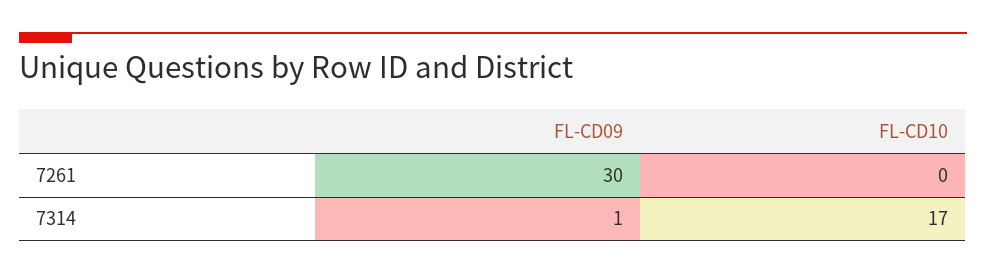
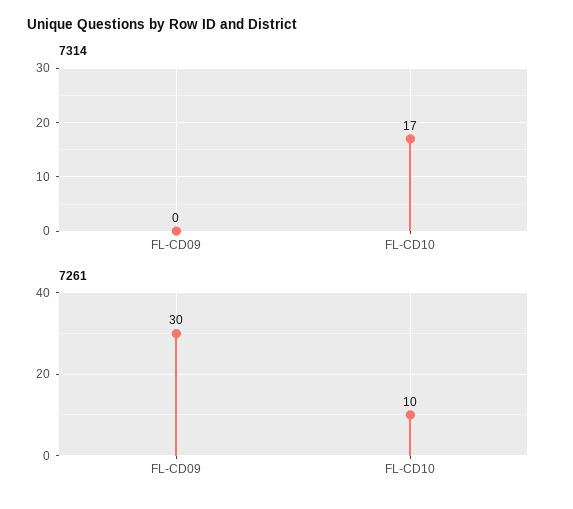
  {
    "7261": {
      "FL-CD09": 30,
-     "FL-CD10": 0
+     "FL-CD10": 10
    },
    "7314": {
-     "FL-CD09": 1,
+     "FL-CD09": 0,
      "FL-CD10": 17
    }
  }

